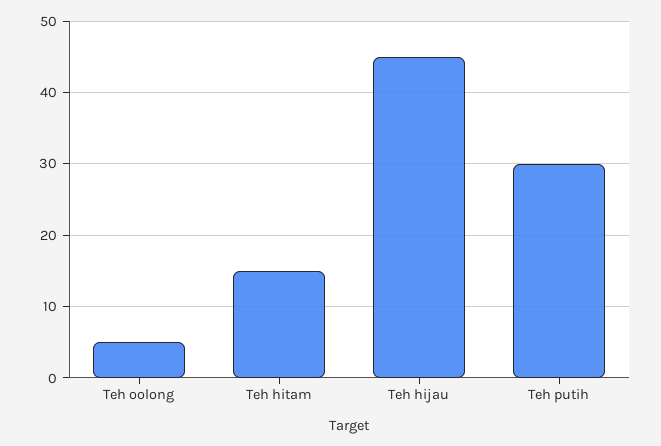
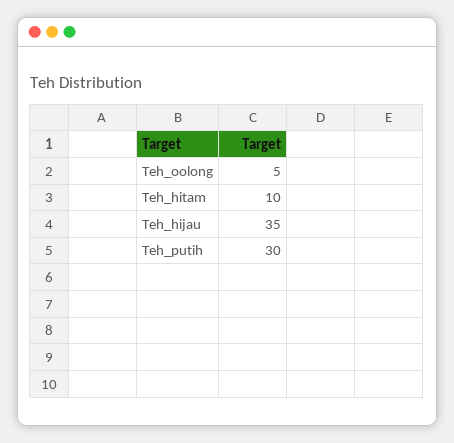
  {
    "Teh oolong": 5,
-   "Teh hitam": 15,
+   "Teh hitam": 10,
-   "Teh hijau": 45,
+   "Teh hijau": 35,
    "Teh putih": 30
  }

